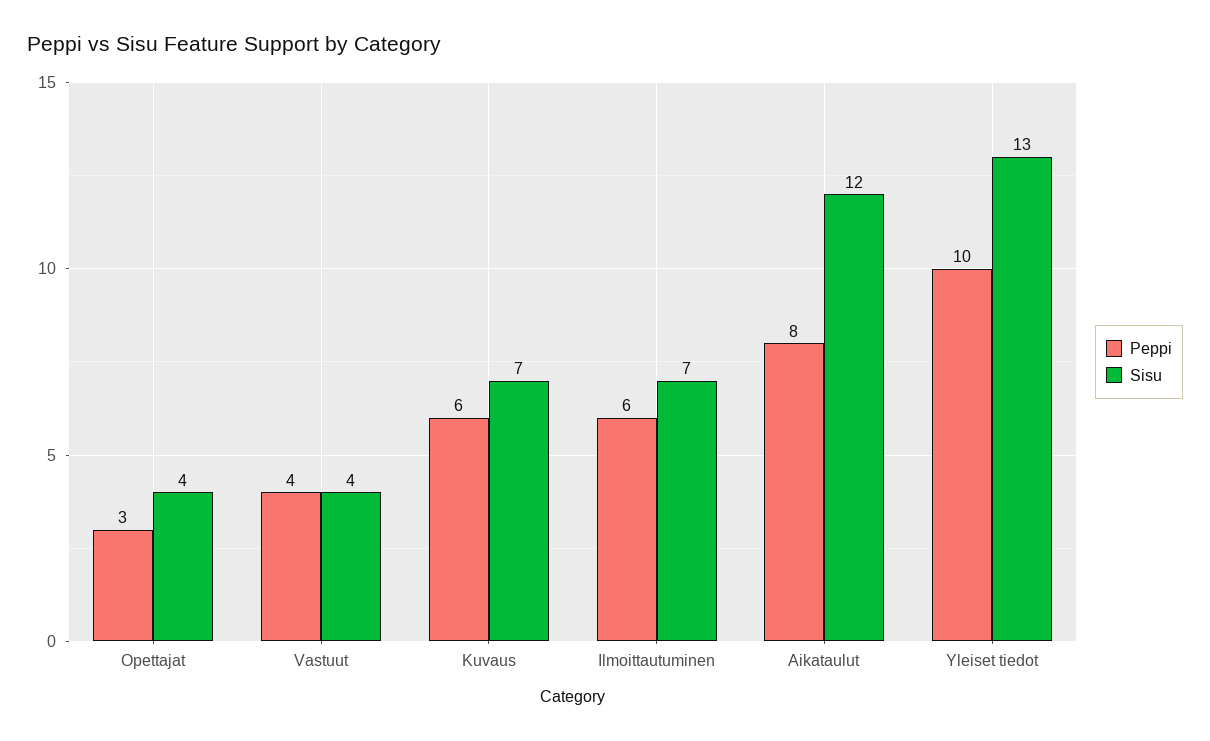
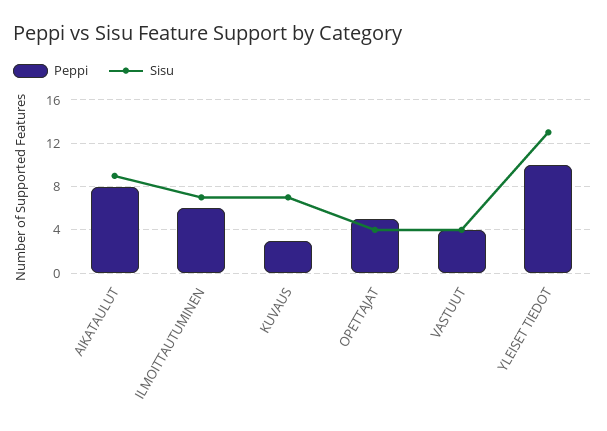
  {
    "Peppi": {
-     "Opettajat": 3,
+     "Opettajat": 5,
      "Vastuut": 4,
-     "Kuvaus": 6,
+     "Kuvaus": 3,
      "Ilmoittautuminen": 6,
      "Aikataulut": 8,
      "Yleiset tiedot": 10
    },
    "Sisu": {
      "Opettajat": 4,
      "Vastuut": 4,
      "Kuvaus": 7,
      "Ilmoittautuminen": 7,
-     "Aikataulut": 12,
+     "Aikataulut": 9,
      "Yleiset tiedot": 13
    }
  }

